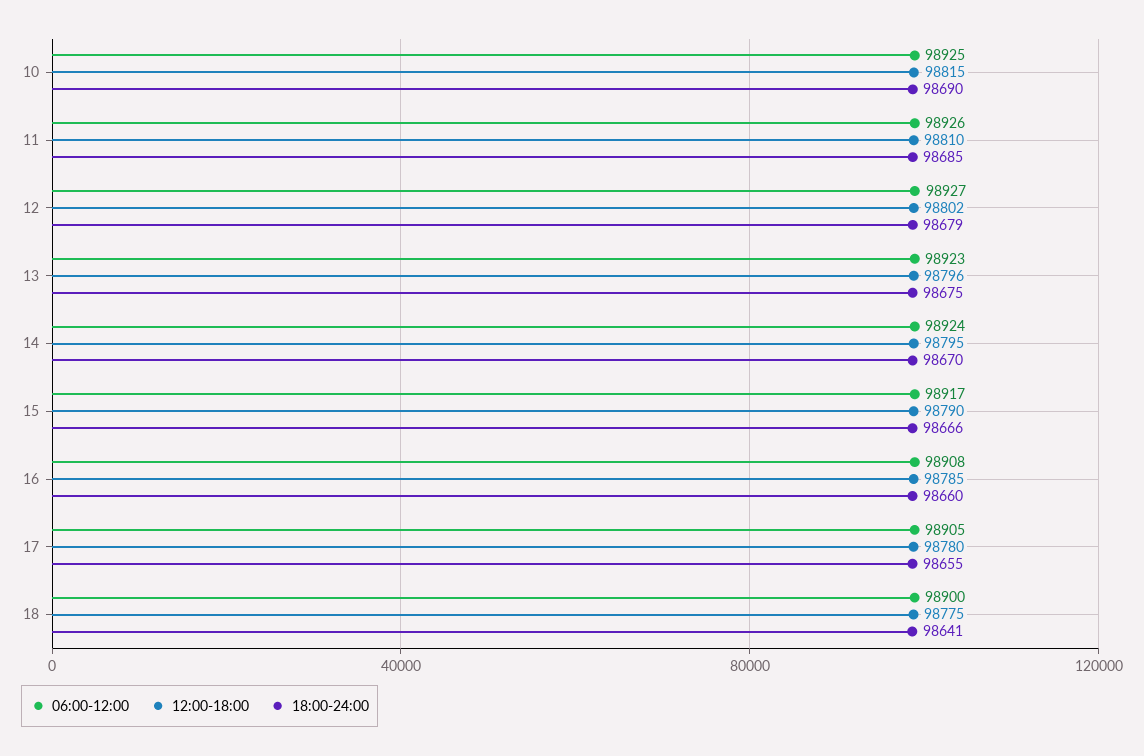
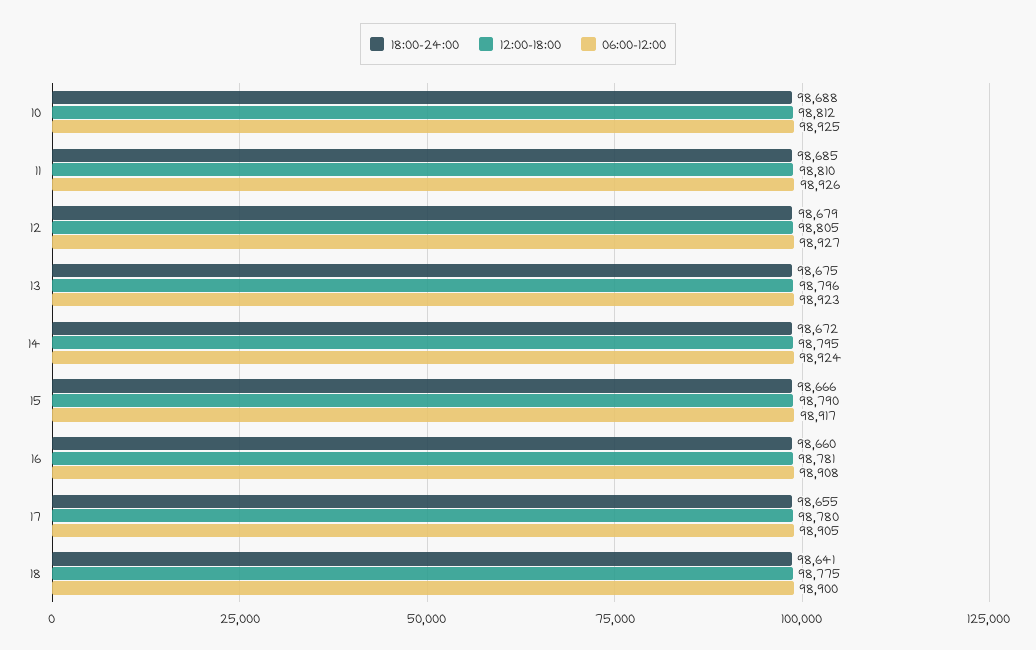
  {
    "06:00-12:00": {
      "10": 98925,
      "11": 98926,
      "12": 98927,
      "13": 98923,
      "14": 98924,
      "15": 98917,
      "16": 98908,
      "17": 98905,
      "18": 98900
    },
    "12:00-18:00": {
-     "10": 98815,
+     "10": 98812,
      "11": 98810,
-     "12": 98802,
+     "12": 98805,
      "13": 98796,
      "14": 98795,
      "15": 98790,
-     "16": 98785,
+     "16": 98781,
      "17": 98780,
      "18": 98775
    },
    "18:00-24:00": {
-     "10": 98690,
+     "10": 98688,
      "11": 98685,
      "12": 98679,
      "13": 98675,
-     "14": 98670,
+     "14": 98672,
      "15": 98666,
      "16": 98660,
      "17": 98655,
      "18": 98641
    }
  }

